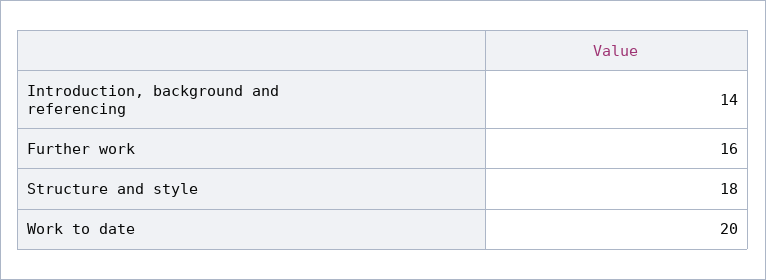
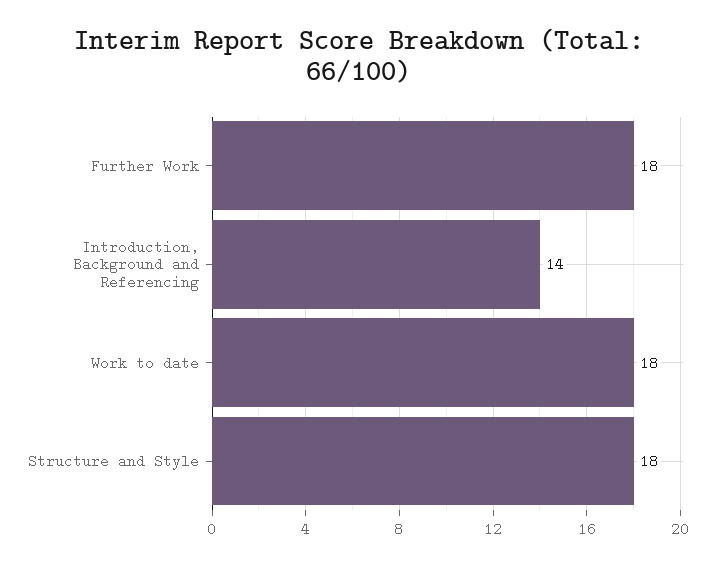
  {
    "Introduction, background and referencing": 14,
-   "Further work": 16,
+   "Further work": 18,
    "Structure and style": 18,
-   "Work to date": 20
+   "Work to date": 18
  }

